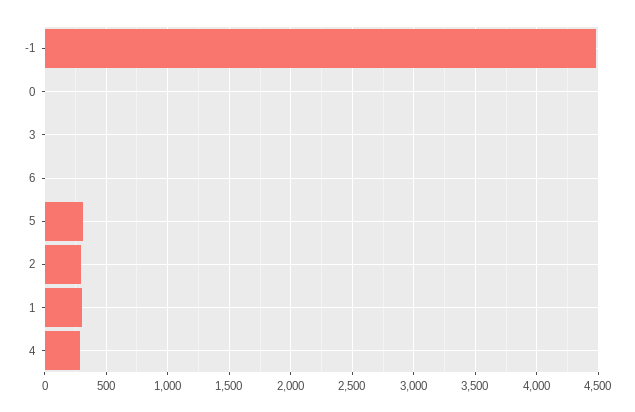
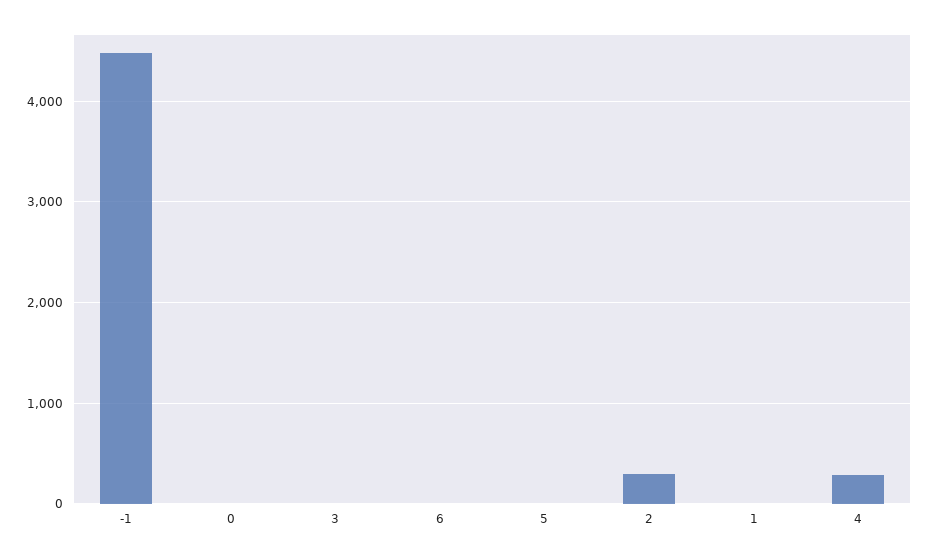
  {
    "-1": 4500,
    "0": 0,
    "3": 0,
    "6": 0,
-   "5": 300,
+   "5": 0,
    "2": 300,
-   "1": 300,
+   "1": 0,
    "4": 300
  }

